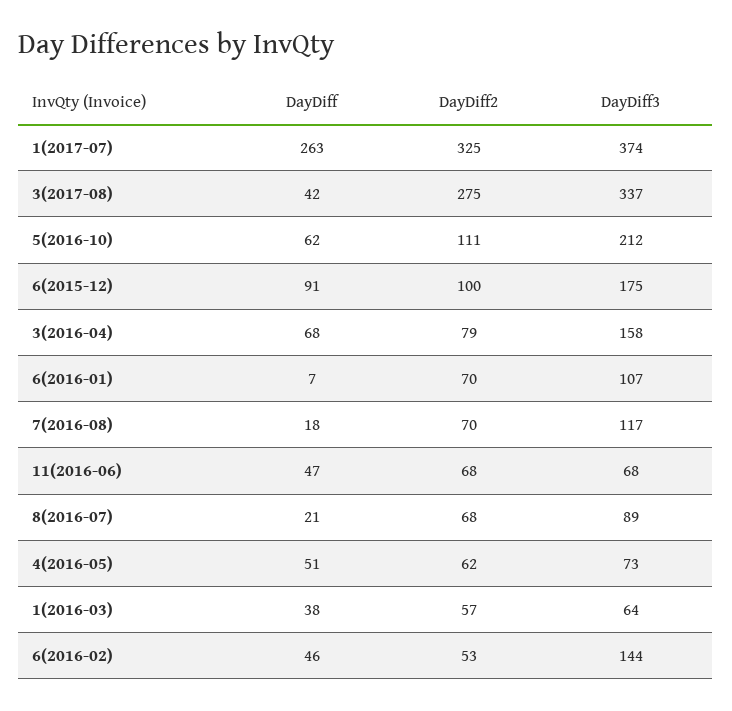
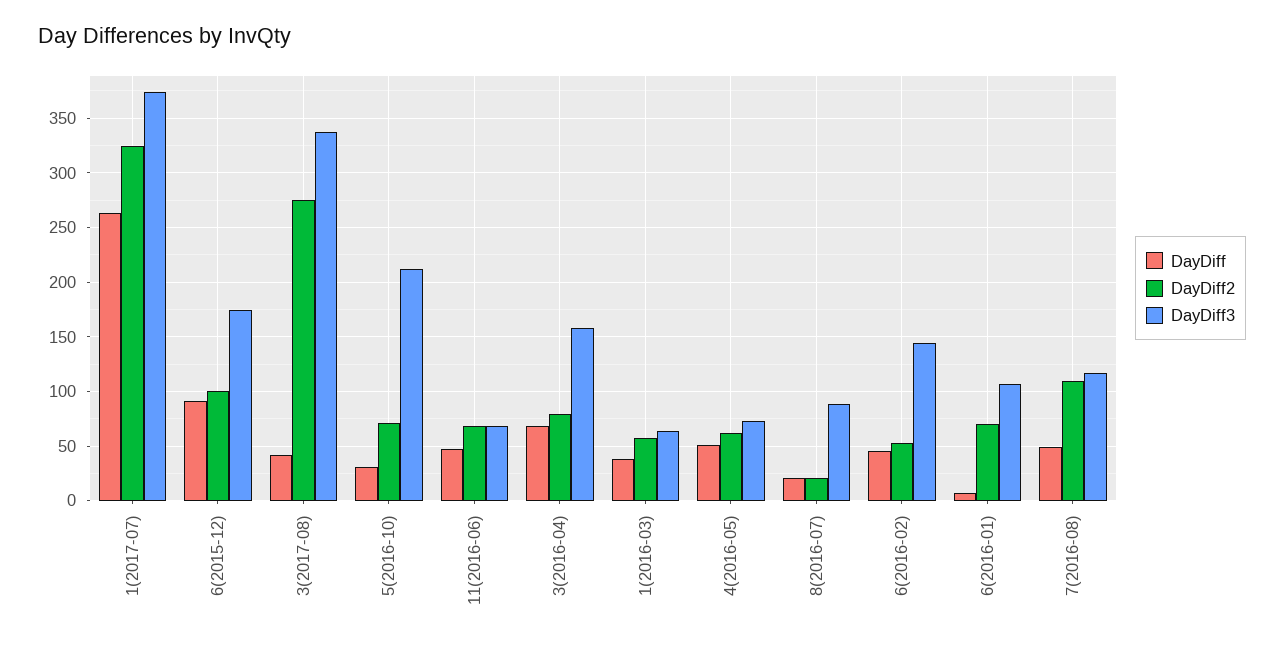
  {
    "DayDiff": {
      "1(2017-07)": 263,
      "3(2017-08)": 42,
-     "5(2016-10)": 62,
+     "5(2016-10)": 30,
      "6(2015-12)": 91,
      "3(2016-04)": 68,
      "6(2016-01)": 7,
-     "7(2016-08)": 18,
+     "7(2016-08)": 50,
      "11(2016-06)": 47,
      "8(2016-07)": 21,
      "4(2016-05)": 51,
      "1(2016-03)": 38,
      "6(2016-02)": 46
    },
    "DayDiff2": {
      "1(2017-07)": 325,
      "3(2017-08)": 275,
-     "5(2016-10)": 111,
+     "5(2016-10)": 70,
      "6(2015-12)": 100,
      "3(2016-04)": 79,
      "6(2016-01)": 70,
-     "7(2016-08)": 70,
+     "7(2016-08)": 110,
      "11(2016-06)": 68,
-     "8(2016-07)": 68,
+     "8(2016-07)": 20,
      "4(2016-05)": 62,
      "1(2016-03)": 57,
      "6(2016-02)": 53
    },
    "DayDiff3": {
      "1(2017-07)": 374,
      "3(2017-08)": 337,
      "5(2016-10)": 212,
      "6(2015-12)": 175,
      "3(2016-04)": 158,
      "6(2016-01)": 107,
      "7(2016-08)": 117,
      "11(2016-06)": 68,
      "8(2016-07)": 89,
      "4(2016-05)": 73,
      "1(2016-03)": 64,
      "6(2016-02)": 144
    }
  }

